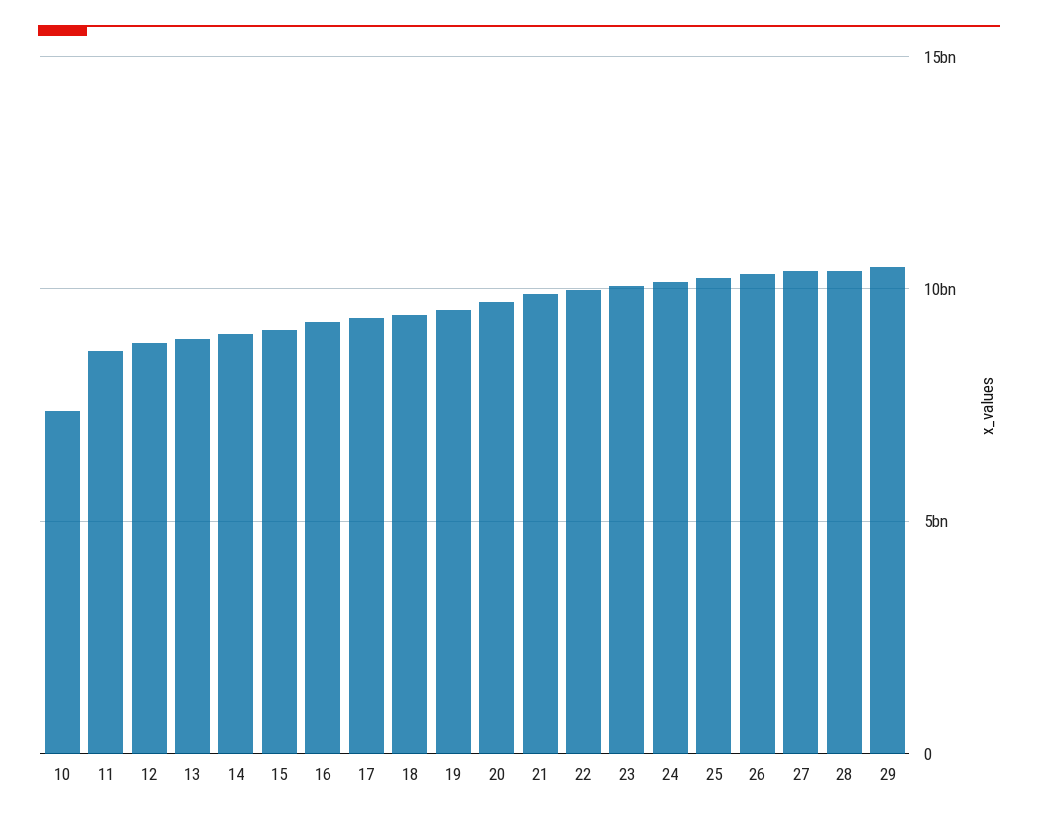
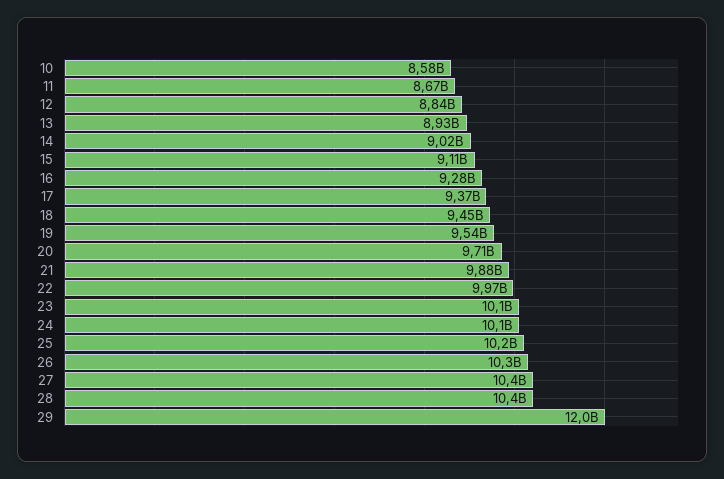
  {
-   "10": 7500000000,
+   "10": 8580000000,
    "11": 8670000000,
    "12": 8840000000,
    "13": 8930000000,
    "14": 9020000000,
    "15": 9110000000,
    "16": 9280000000,
    "17": 9370000000,
    "18": 9450000000,
    "19": 9540000000,
    "20": 9710000000,
    "21": 9880000000,
    "22": 9970000000,
    "23": 10100000000,
    "24": 10100000000,
    "25": 10200000000,
    "26": 10300000000,
    "27": 10400000000,
    "28": 10400000000,
-   "29": 10500000000
+   "29": 12000000000
  }

